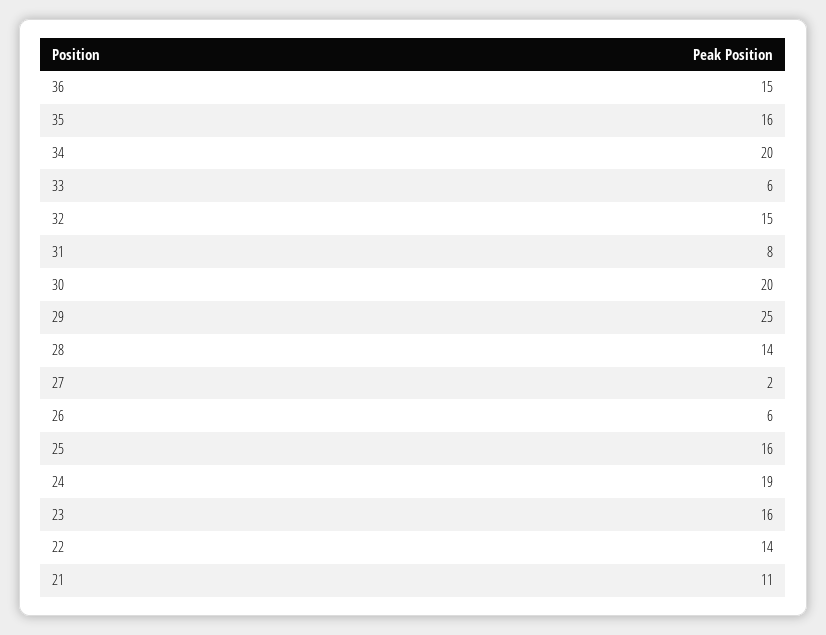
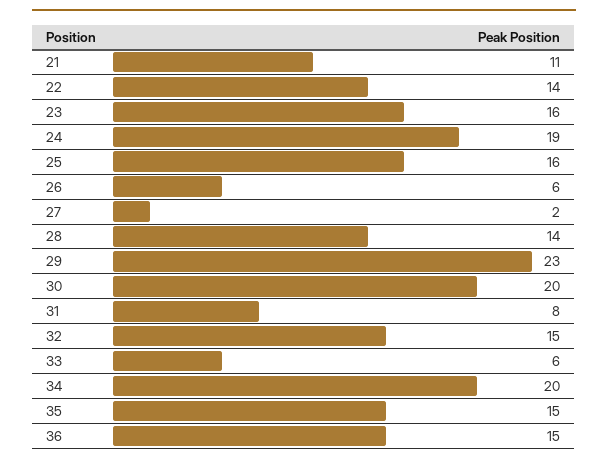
  {
    "36": 15,
-   "35": 16,
+   "35": 15,
    "34": 20,
    "33": 6,
    "32": 15,
    "31": 8,
    "30": 20,
-   "29": 25,
+   "29": 23,
    "28": 14,
    "27": 2,
    "26": 6,
    "25": 16,
    "24": 19,
    "23": 16,
    "22": 14,
    "21": 11
  }

